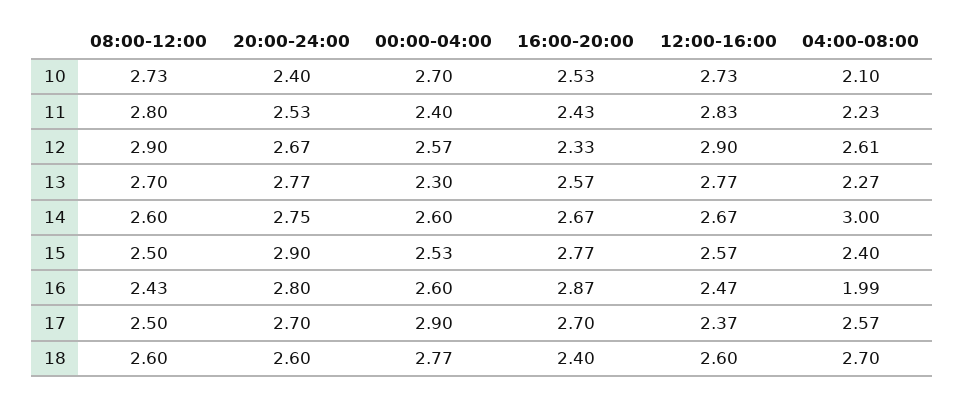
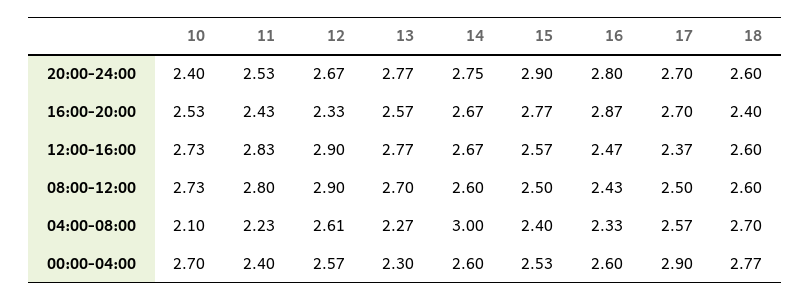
  {
    "08:00-12:00": {
      "10": 2.73,
      "11": 2.8,
      "12": 2.9,
      "13": 2.7,
      "14": 2.6,
      "15": 2.5,
      "16": 2.43,
      "17": 2.5,
      "18": 2.6
    },
    "20:00-24:00": {
      "10": 2.4,
      "11": 2.53,
      "12": 2.67,
      "13": 2.77,
      "14": 2.75,
      "15": 2.9,
      "16": 2.8,
      "17": 2.7,
      "18": 2.6
    },
    "00:00-04:00": {
      "10": 2.7,
      "11": 2.4,
      "12": 2.57,
      "13": 2.3,
      "14": 2.6,
      "15": 2.53,
      "16": 2.6,
      "17": 2.9,
      "18": 2.77
    },
    "16:00-20:00": {
      "10": 2.53,
      "11": 2.43,
      "12": 2.33,
      "13": 2.57,
      "14": 2.67,
      "15": 2.77,
      "16": 2.87,
      "17": 2.7,
      "18": 2.4
    },
    "12:00-16:00": {
      "10": 2.73,
      "11": 2.83,
      "12": 2.9,
      "13": 2.77,
      "14": 2.67,
      "15": 2.57,
      "16": 2.47,
      "17": 2.37,
      "18": 2.6
    },
    "04:00-08:00": {
      "10": 2.1,
      "11": 2.23,
      "12": 2.61,
      "13": 2.27,
      "14": 3,
      "15": 2.4,
-     "16": 1.99,
+     "16": 2.33,
      "17": 2.57,
      "18": 2.7
    }
  }

